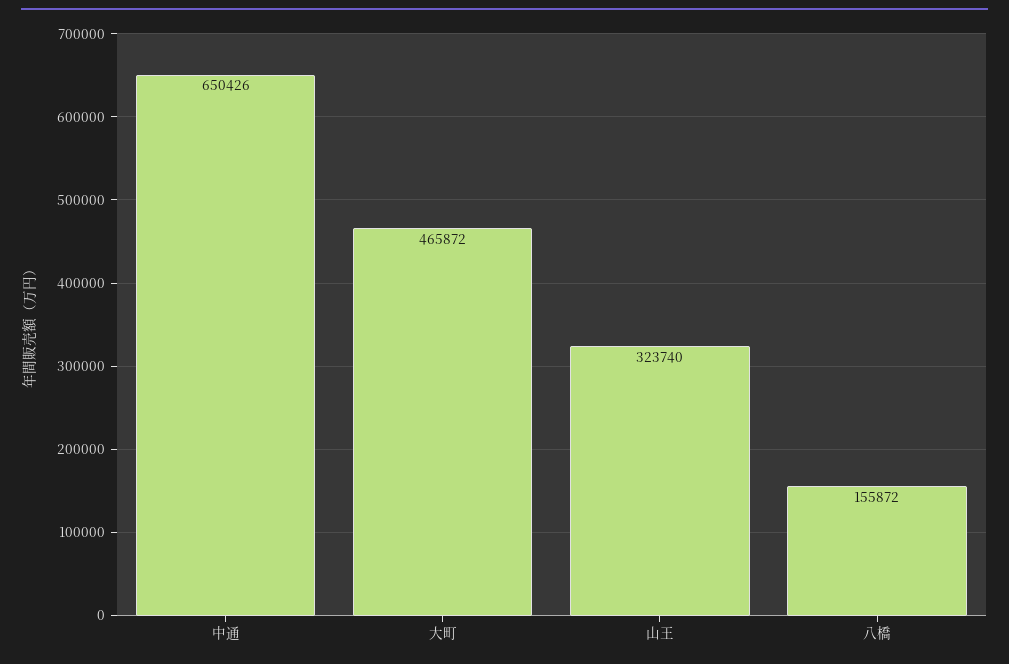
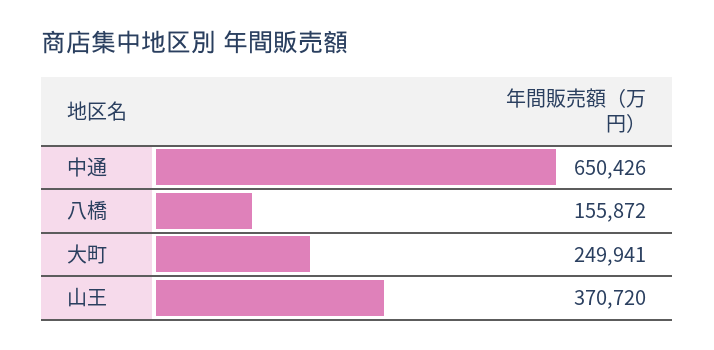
  {
    "中通": 650426,
-   "大町": 465872,
+   "大町": 249941,
-   "山王": 323740,
+   "山王": 370720,
    "八橋": 155872
  }

